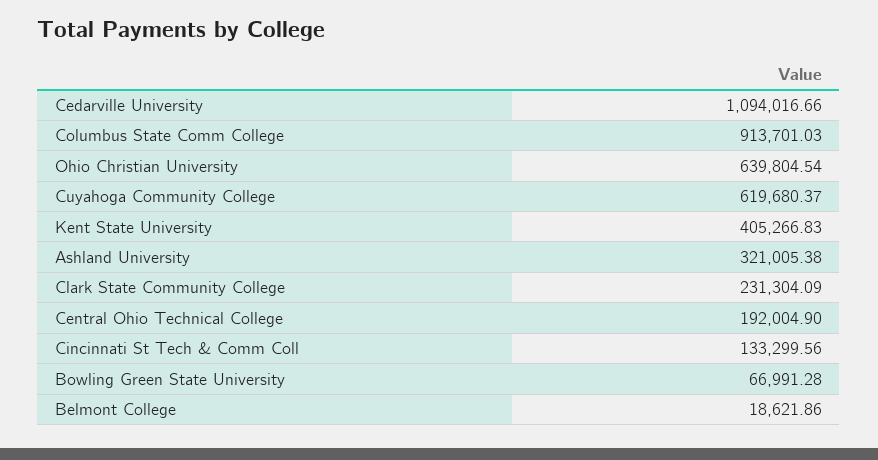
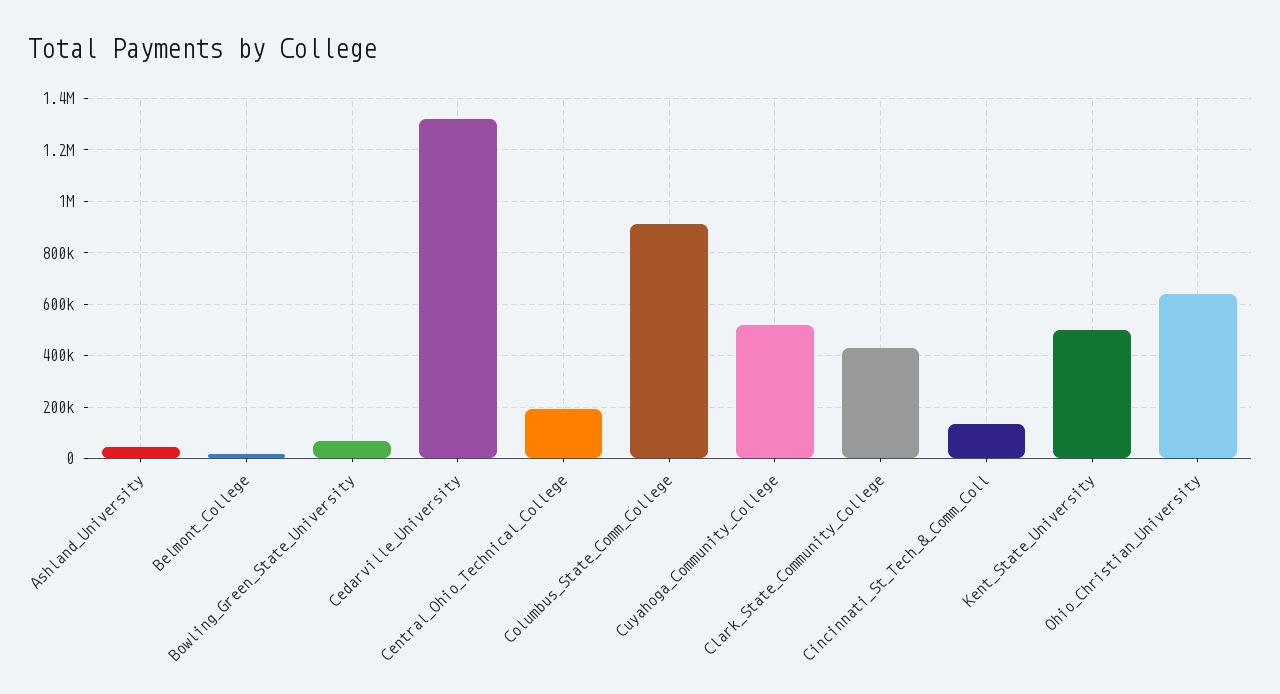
  {
-   "Cedarville University": 1094016.66,
+   "Cedarville University": 1325000,
    "Columbus State Comm College": 913701.03,
    "Ohio Christian University": 639804.54,
-   "Cuyahoga Community College": 619680.37,
+   "Cuyahoga Community College": 525000,
-   "Kent State University": 405266.83,
+   "Kent State University": 500000,
-   "Ashland University": 321005.38,
+   "Ashland University": 50000,
-   "Clark State Community College": 231304.09,
+   "Clark State Community College": 425000,
    "Central Ohio Technical College": 192004.9,
    "Cincinnati St Tech & Comm Coll": 133299.56,
    "Bowling Green State University": 66991.28,
    "Belmont College": 18621.86
  }

